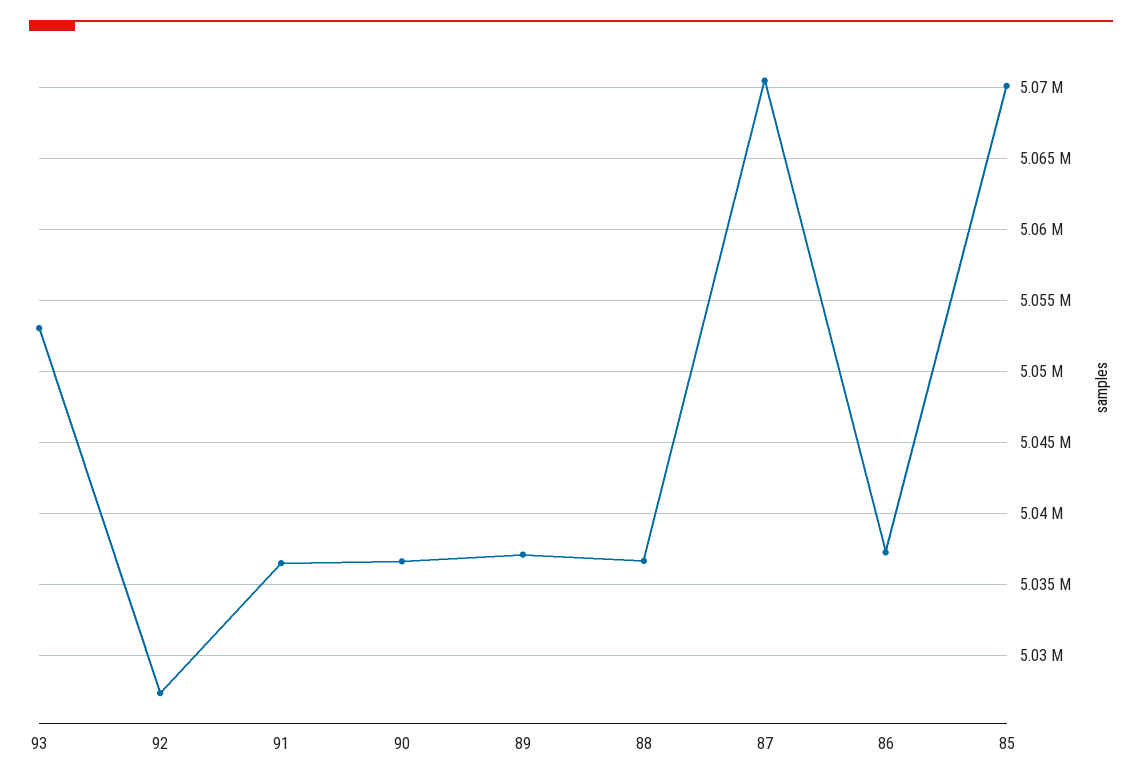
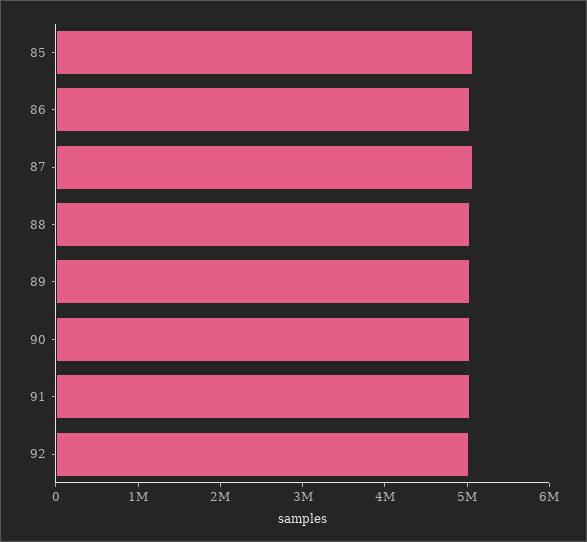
  {
-   "93": 5053000,
    "92": 5027500,
    "91": 5036500,
    "90": 5036500,
    "89": 5037000,
    "88": 5036500,
    "87": 5070500,
    "86": 5037000,
    "85": 5070000
  }

